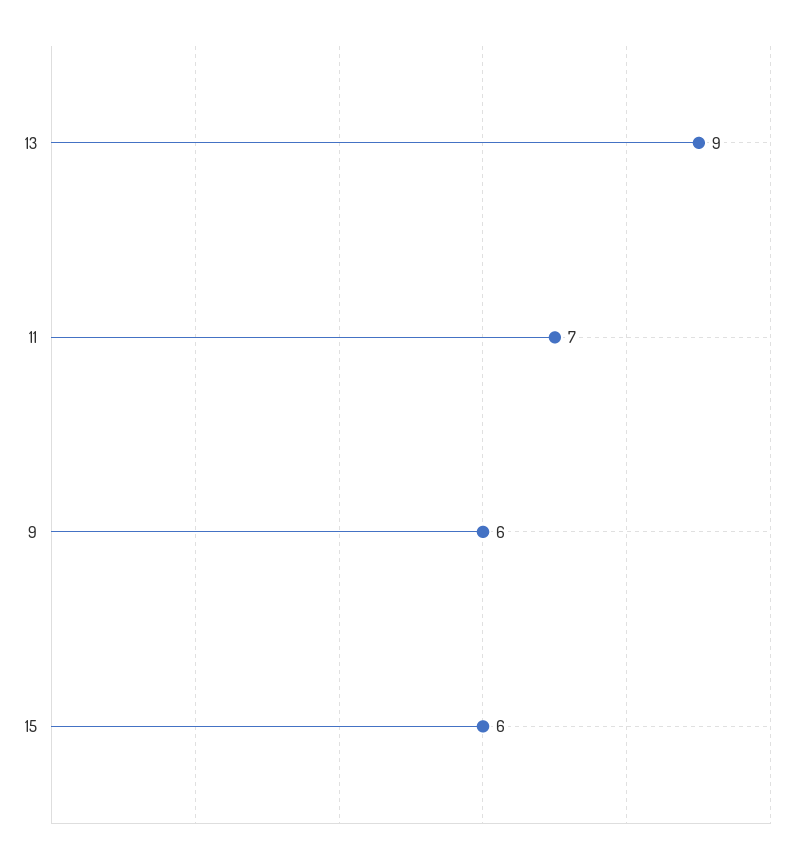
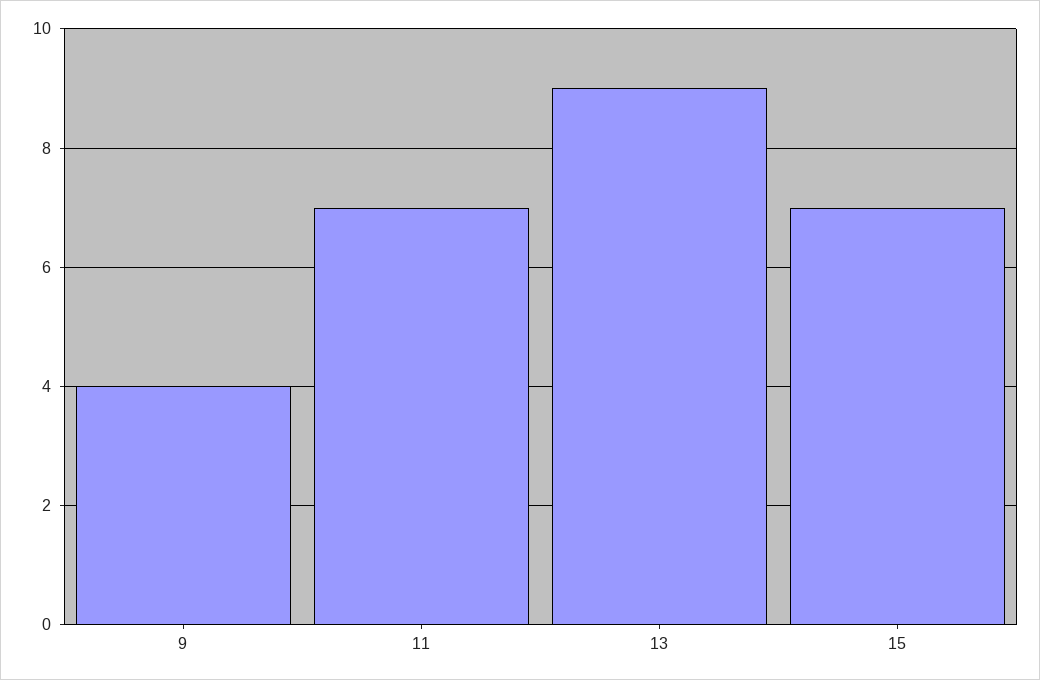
  {
    "13": 9,
    "11": 7,
-   "9": 6,
+   "9": 4,
-   "15": 6
+   "15": 7
  }

